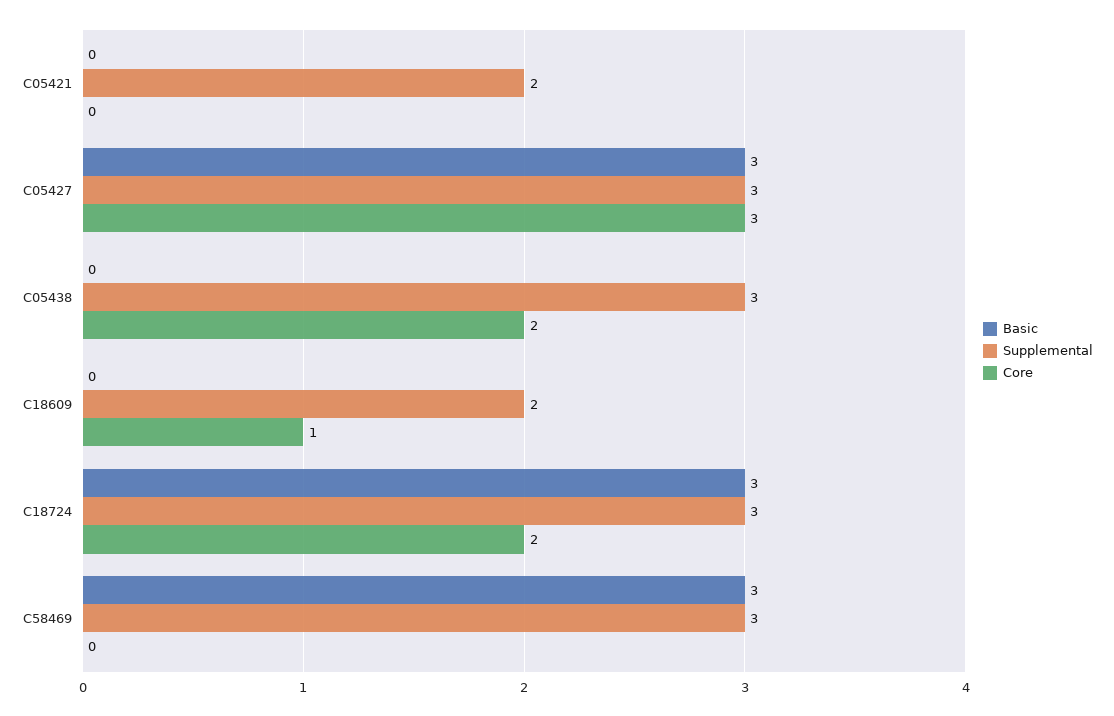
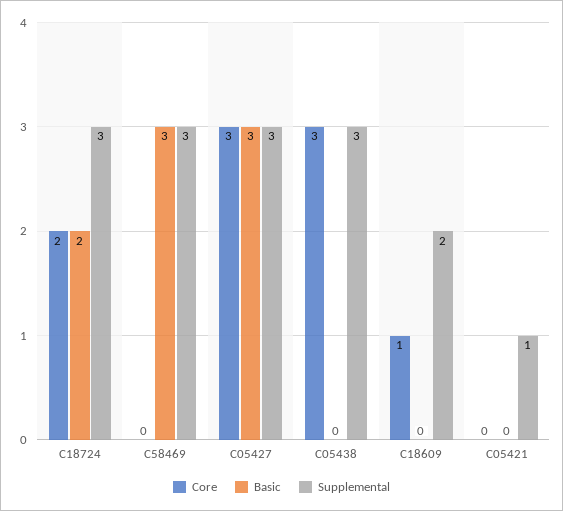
  {
    "Basic": {
      "C05421": 0,
      "C05427": 3,
      "C05438": 0,
      "C18609": 0,
-     "C18724": 3,
+     "C18724": 2,
      "C58469": 3
    },
    "Supplemental": {
-     "C05421": 2,
+     "C05421": 1,
      "C05427": 3,
      "C05438": 3,
      "C18609": 2,
      "C18724": 3,
      "C58469": 3
    },
    "Core": {
      "C05421": 0,
      "C05427": 3,
-     "C05438": 2,
+     "C05438": 3,
      "C18609": 1,
      "C18724": 2,
      "C58469": 0
    }
  }

